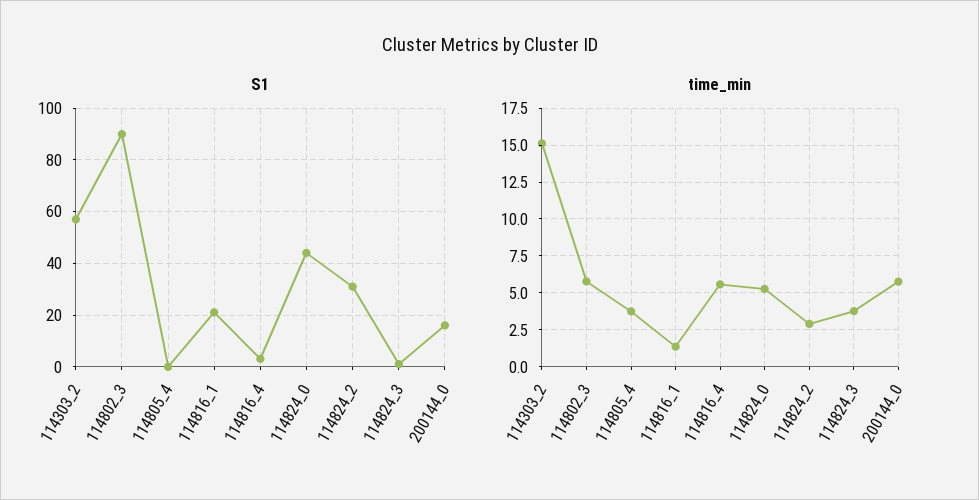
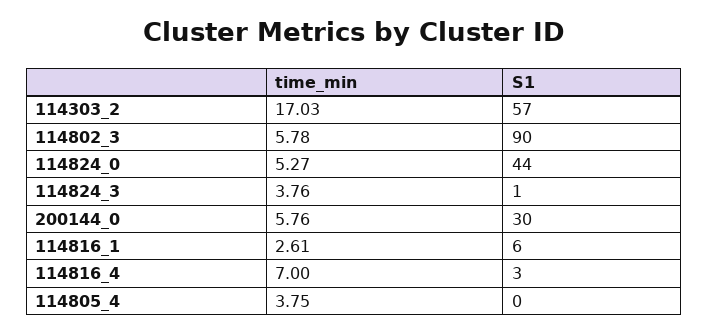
  {
    "S1": {
      "114303_2": 57,
      "114802_3": 90,
      "114805_4": 0,
-     "114816_1": 20,
+     "114816_1": 6,
      "114816_4": 3,
      "114824_0": 44,
-     "114824_2": 30,
      "114824_3": 1,
-     "200144_0": 15
+     "200144_0": 30
    },
    "time_min": {
-     "114303_2": 15,
+     "114303_2": 17.03,
      "114802_3": 5.78,
      "114805_4": 3.75,
-     "114816_1": 1.5,
+     "114816_1": 2.61,
-     "114816_4": 5.5,
+     "114816_4": 7,
      "114824_0": 5.27,
-     "114824_2": 3,
      "114824_3": 3.76,
      "200144_0": 5.76
    }
  }

